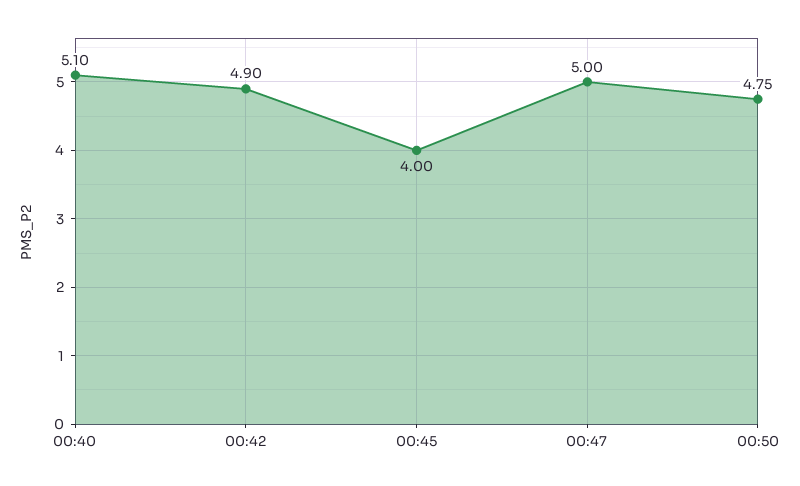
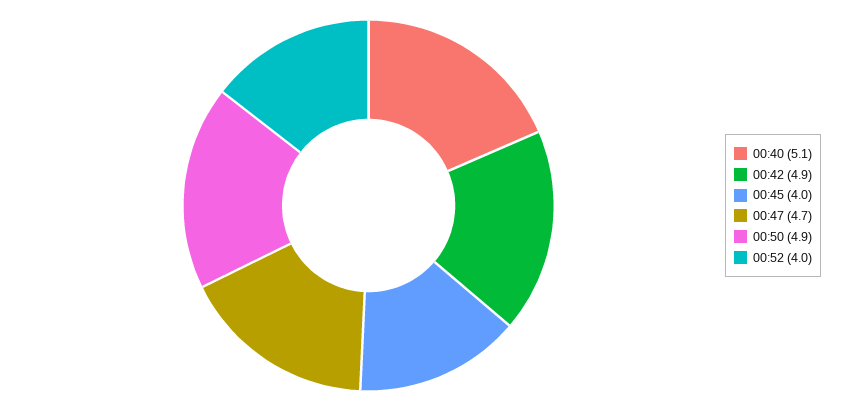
  {
    "00:40": 5.1,
    "00:42": 4.9,
    "00:45": 4,
-   "00:47": 5,
+   "00:47": 4.7,
-   "00:50": 4.75
+   "00:50": 4.9,
+   "00:52": 4
  }

